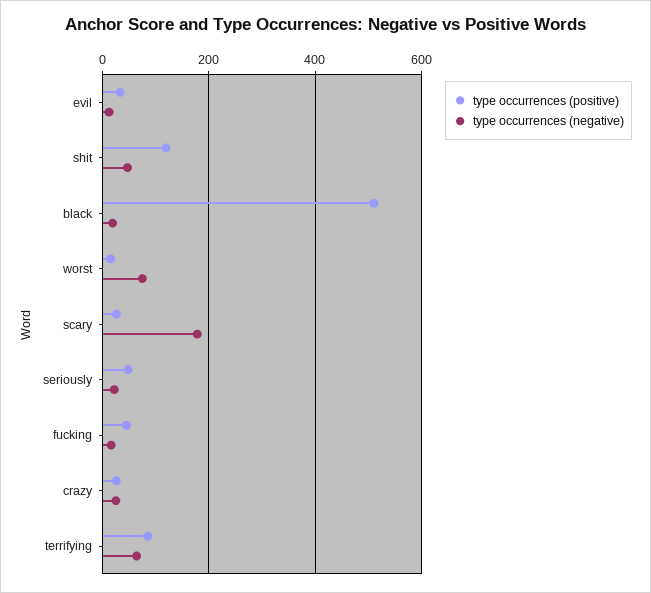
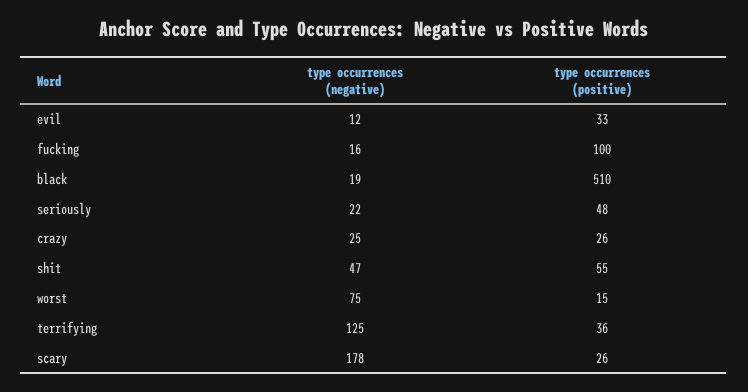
  {
    "type occurrences (positive)": {
      "evil": 33,
-     "shit": 120,
+     "shit": 55,
      "black": 510,
      "worst": 15,
      "scary": 26,
      "seriously": 48,
-     "fucking": 40,
+     "fucking": 100,
      "crazy": 26,
-     "terrifying": 80
+     "terrifying": 36
    },
    "type occurrences (negative)": {
      "evil": 12,
      "shit": 47,
      "black": 19,
      "worst": 75,
      "scary": 178,
      "seriously": 22,
      "fucking": 16,
      "crazy": 25,
-     "terrifying": 60
+     "terrifying": 125
    }
  }

